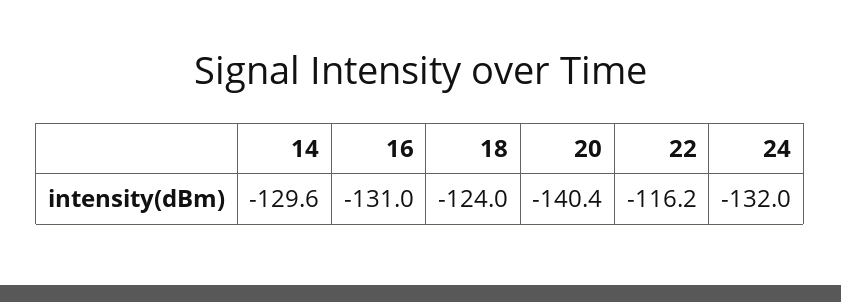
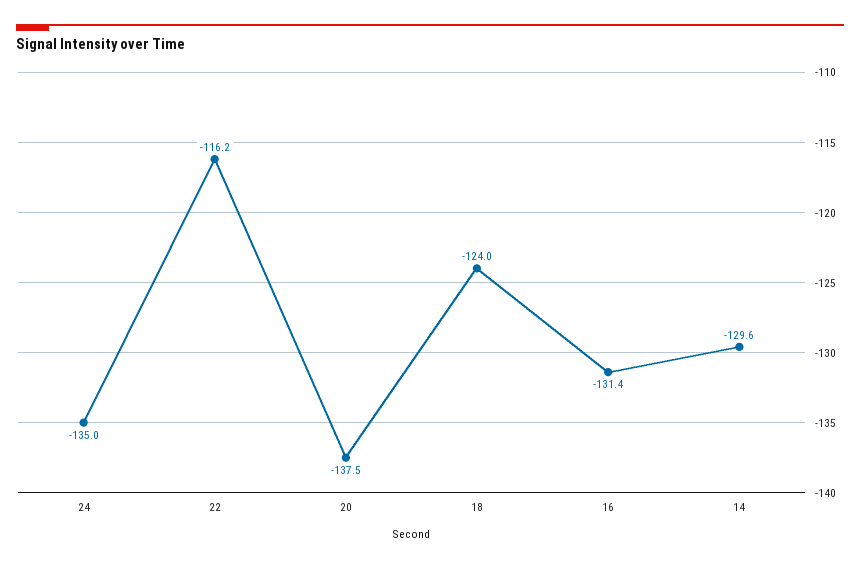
  {
    "14": -129.6,
-   "16": -131,
+   "16": -131.4,
    "18": -124,
-   "20": -140.4,
+   "20": -137.5,
    "22": -116.2,
-   "24": -132
+   "24": -135
  }

